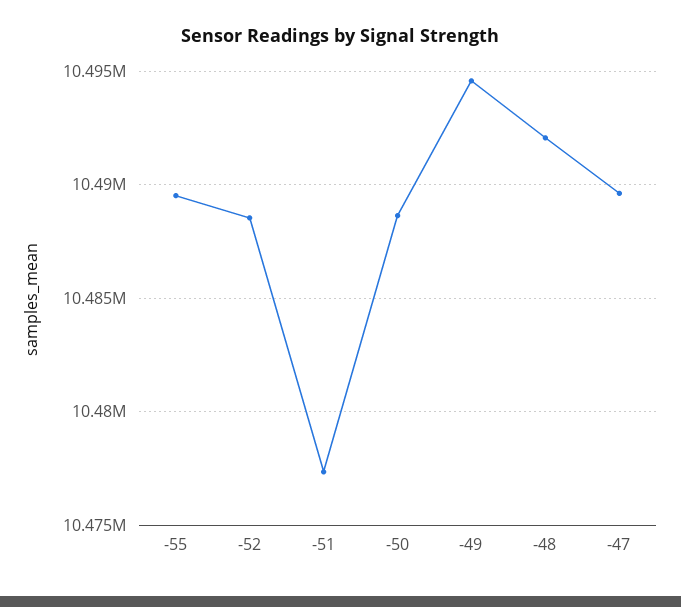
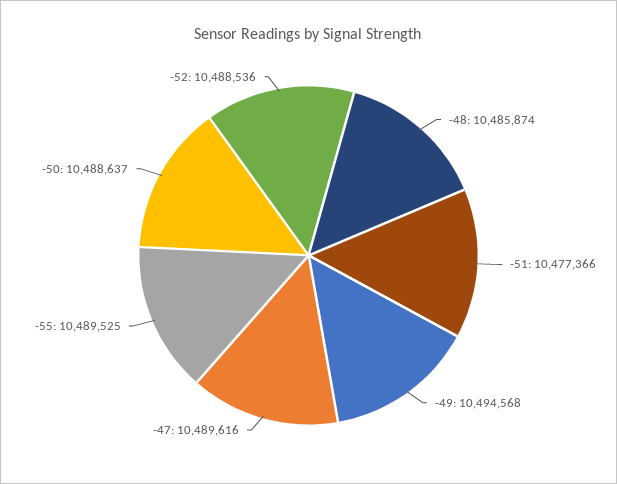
  {
    "-55": 10489525,
    "-52": 10488536,
    "-51": 10477366,
    "-50": 10488637,
    "-49": 10494568,
-   "-48": 10492000,
+   "-48": 10485874,
    "-47": 10489616
  }

